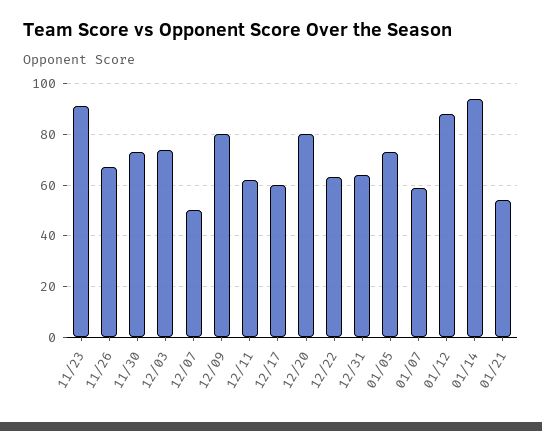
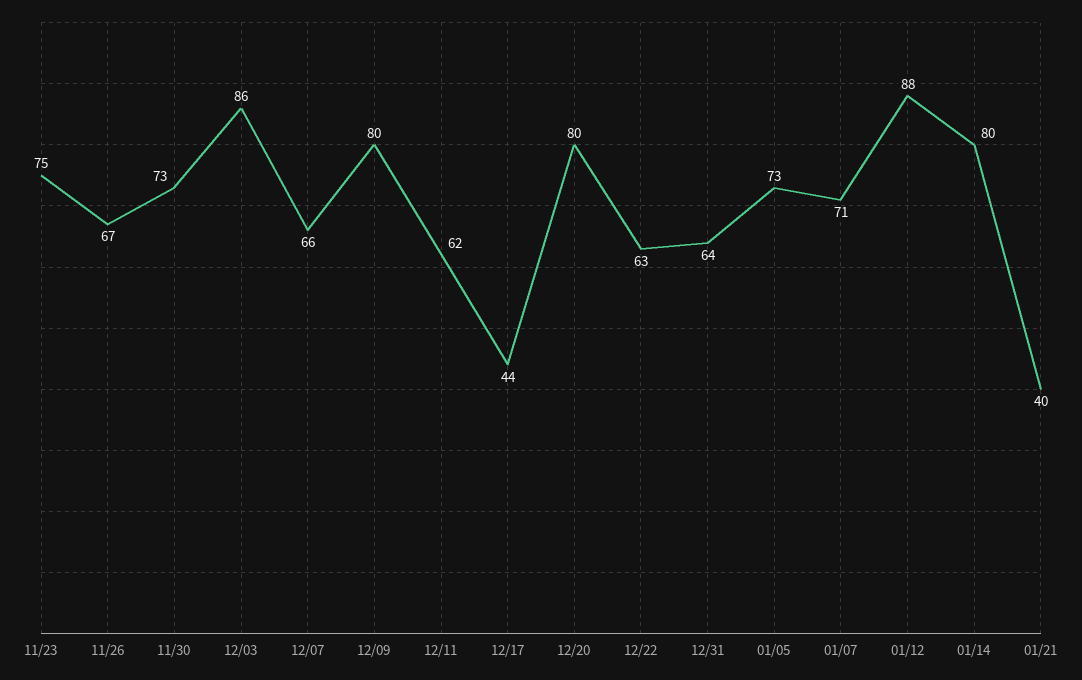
  {
-   "11/23": 90,
+   "11/23": 75,
    "11/26": 67,
    "11/30": 73,
-   "12/03": 75,
+   "12/03": 86,
-   "12/07": 50,
+   "12/07": 66,
    "12/09": 80,
    "12/11": 62,
-   "12/17": 60,
+   "12/17": 44,
    "12/20": 80,
    "12/22": 63,
    "12/31": 64,
    "01/05": 73,
-   "01/07": 60,
+   "01/07": 71,
    "01/12": 88,
-   "01/14": 95,
+   "01/14": 80,
-   "01/21": 55
+   "01/21": 40
  }

